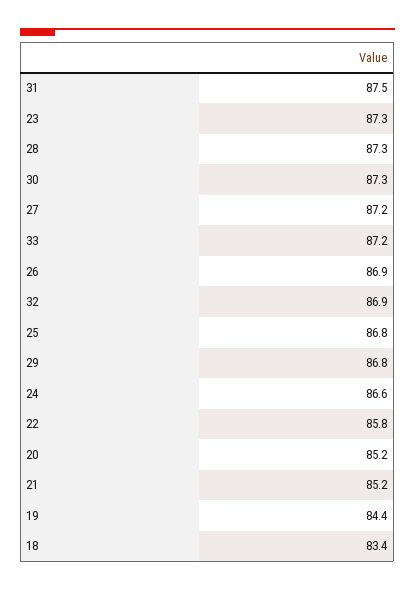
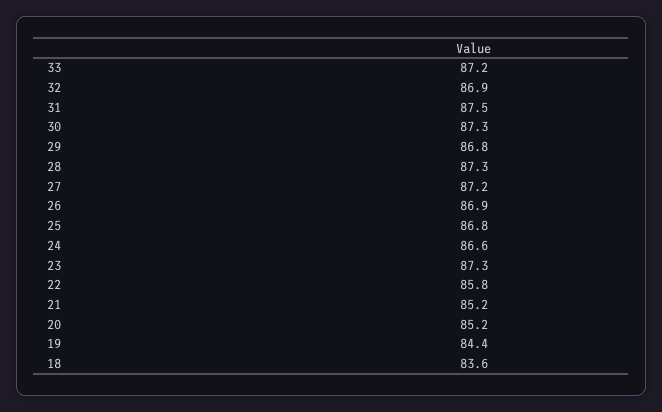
  {
    "31": 87.5,
    "23": 87.3,
    "28": 87.3,
    "30": 87.3,
    "27": 87.2,
    "33": 87.2,
    "26": 86.9,
    "32": 86.9,
    "25": 86.8,
    "29": 86.8,
    "24": 86.6,
    "22": 85.8,
    "20": 85.2,
    "21": 85.2,
    "19": 84.4,
-   "18": 83.4
+   "18": 83.6
  }

